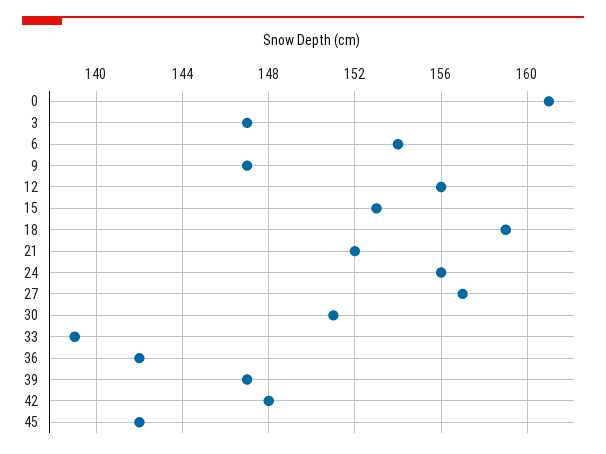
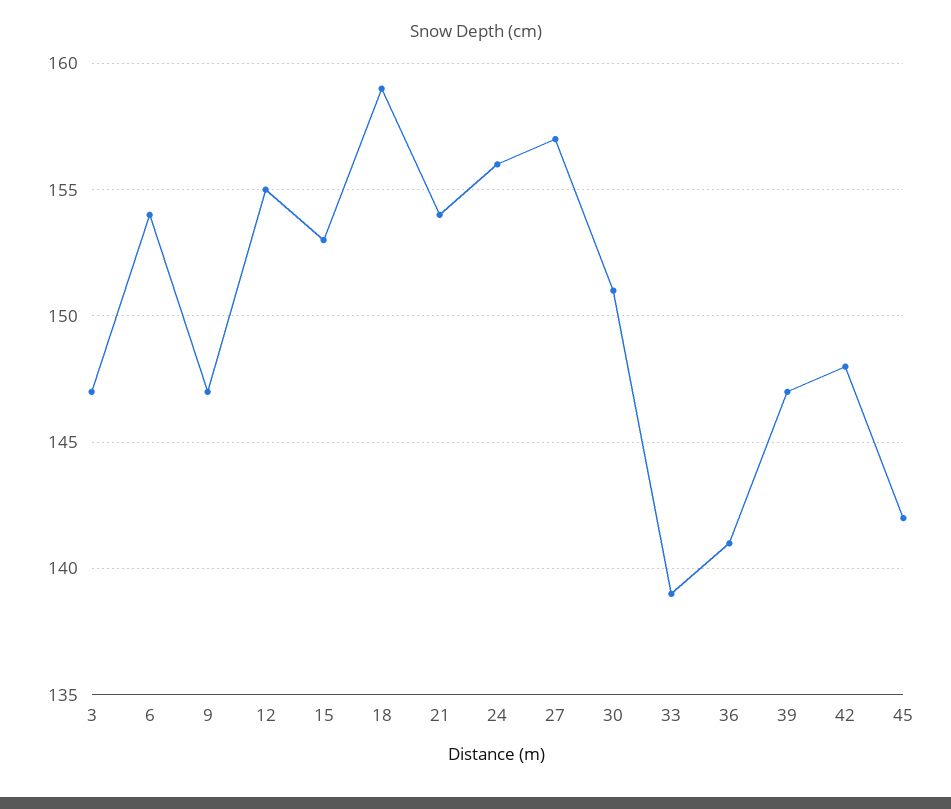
  {
-   "0": 161,
    "3": 147,
    "6": 154,
    "9": 147,
-   "12": 156,
+   "12": 155,
    "15": 153,
    "18": 159,
-   "21": 152,
+   "21": 154,
    "24": 156,
    "27": 157,
    "30": 151,
    "33": 139,
-   "36": 142,
+   "36": 141,
    "39": 147,
    "42": 148,
    "45": 142
  }

